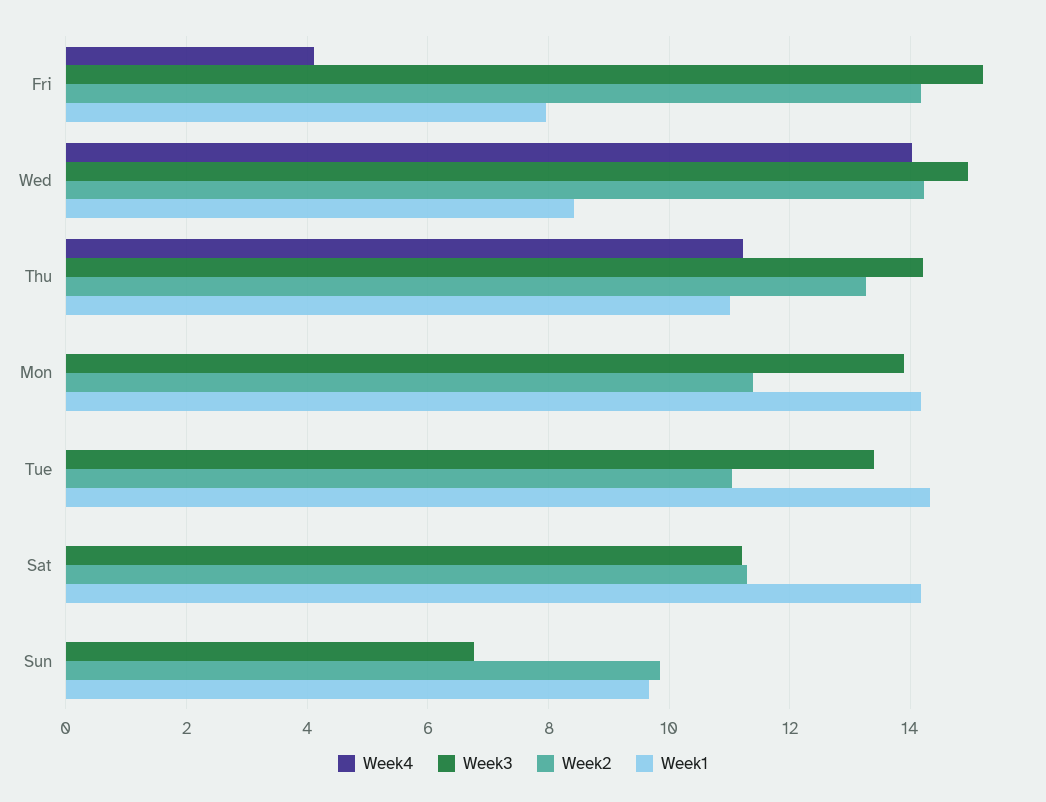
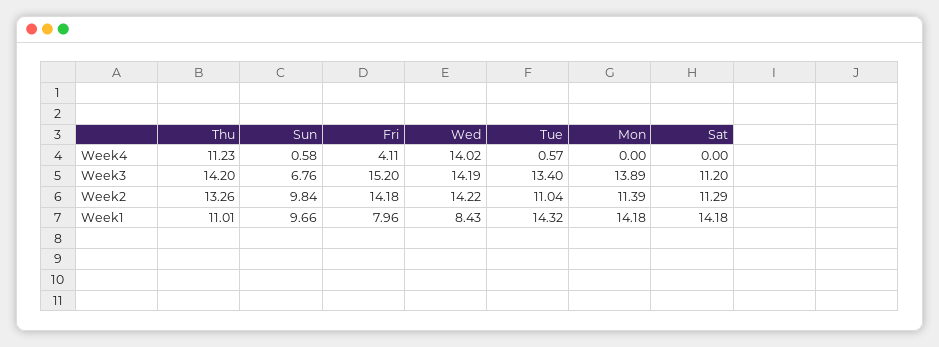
  {
    "Week4": {
      "Fri": 4.11,
      "Wed": 14.02,
      "Thu": 11.23,
      "Mon": 0,
-     "Tue": 0,
+     "Tue": 0.57,
      "Sat": 0,
-     "Sun": 0
+     "Sun": 0.58
    },
    "Week3": {
      "Fri": 15.2,
-     "Wed": 15,
+     "Wed": 14.19,
      "Thu": 14.2,
      "Mon": 13.89,
      "Tue": 13.4,
      "Sat": 11.2,
      "Sun": 6.76
    },
    "Week2": {
      "Fri": 14.18,
      "Wed": 14.22,
      "Thu": 13.26,
      "Mon": 11.39,
      "Tue": 11.04,
      "Sat": 11.29,
      "Sun": 9.84
    },
    "Week1": {
      "Fri": 7.96,
      "Wed": 8.43,
      "Thu": 11.01,
      "Mon": 14.18,
      "Tue": 14.32,
      "Sat": 14.18,
      "Sun": 9.66
    }
  }

